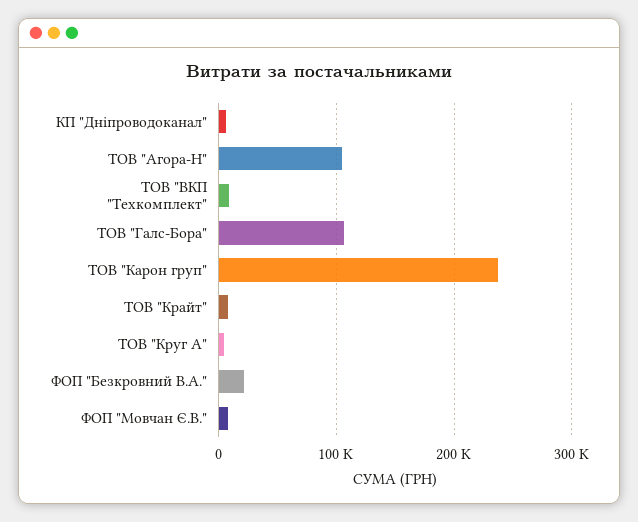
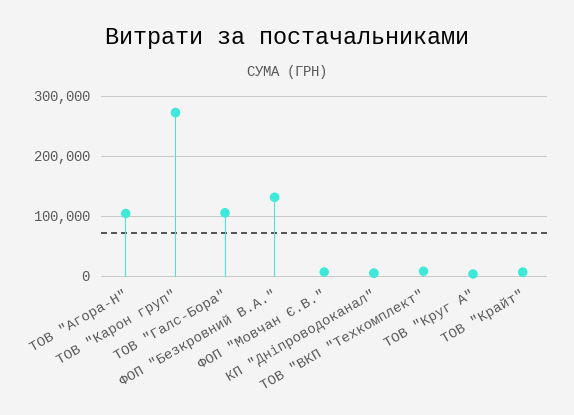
  {
    "КП \"Дніпроводоканал\"": 10000,
    "ТОВ \"Агора-Н\"": 110000,
    "ТОВ \"ВКП \"Техкомплект\"": 10000,
    "ТОВ \"Галс-Бора\"": 110000,
-   "ТОВ \"Карон груп\"": 240000,
+   "ТОВ \"Карон груп\"": 270000,
    "ТОВ \"Крайт\"": 10000,
    "ТОВ \"Круг А\"": 0,
-   "ФОП \"Безкровний В.А.\"": 20000,
+   "ФОП \"Безкровний В.А.\"": 130000,
    "ФОП \"Мовчан Є.В.\"": 10000
  }

